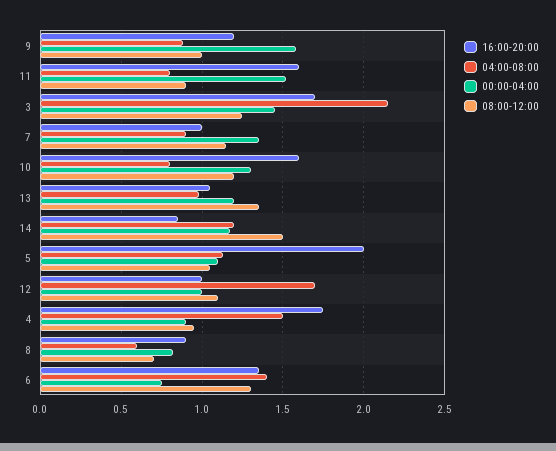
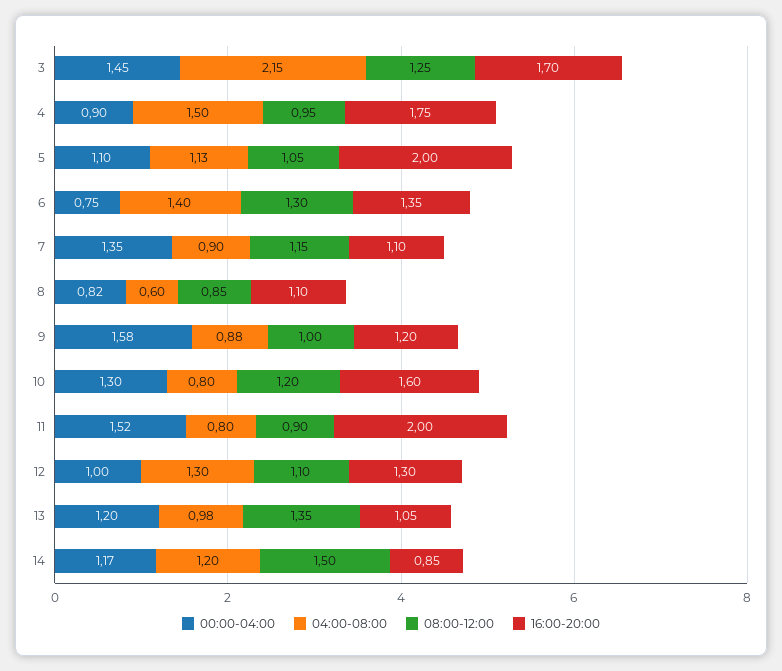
  {
    "16:00-20:00": {
      "9": 1.2,
-     "11": 1.6,
+     "11": 2,
      "3": 1.7,
-     "7": 1,
+     "7": 1.1,
      "10": 1.6,
      "13": 1.05,
      "14": 0.85,
      "5": 2,
-     "12": 1,
+     "12": 1.3,
      "4": 1.75,
-     "8": 0.9,
+     "8": 1.1,
      "6": 1.35
    },
    "04:00-08:00": {
      "9": 0.88,
      "11": 0.8,
      "3": 2.15,
      "7": 0.9,
      "10": 0.8,
      "13": 0.98,
      "14": 1.2,
      "5": 1.13,
-     "12": 1.7,
+     "12": 1.3,
      "4": 1.5,
      "8": 0.6,
      "6": 1.4
    },
    "00:00-04:00": {
      "9": 1.58,
      "11": 1.52,
      "3": 1.45,
      "7": 1.35,
      "10": 1.3,
      "13": 1.2,
      "14": 1.17,
      "5": 1.1,
      "12": 1,
      "4": 0.9,
      "8": 0.82,
      "6": 0.75
    },
    "08:00-12:00": {
      "9": 1,
      "11": 0.9,
      "3": 1.25,
      "7": 1.15,
      "10": 1.2,
      "13": 1.35,
      "14": 1.5,
      "5": 1.05,
      "12": 1.1,
      "4": 0.95,
-     "8": 0.7,
+     "8": 0.85,
      "6": 1.3
    }
  }

